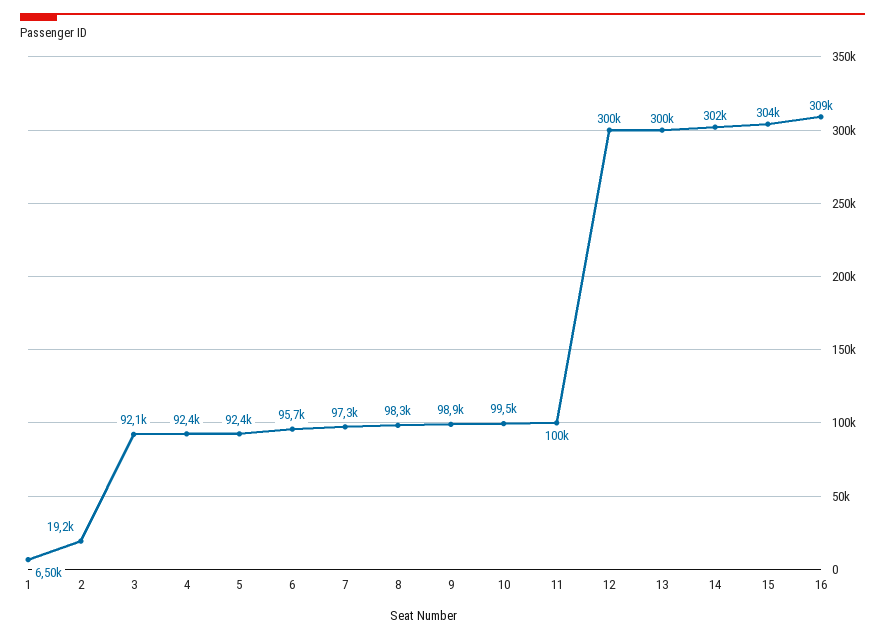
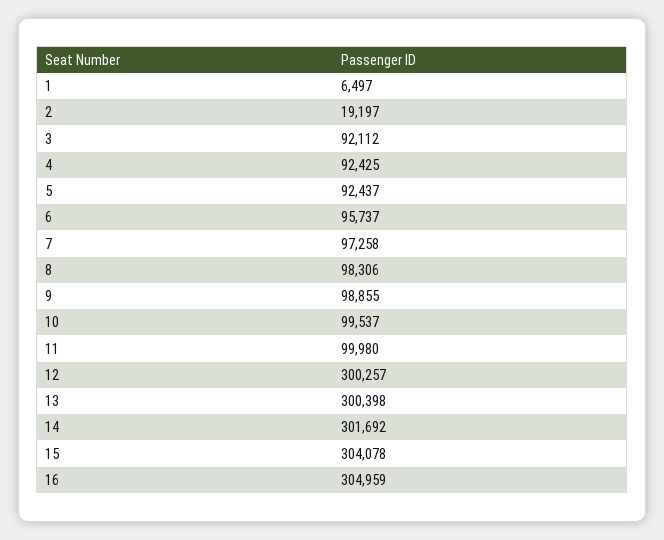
  {
    "1": 6497,
    "2": 19197,
    "3": 92112,
    "4": 92425,
    "5": 92437,
    "6": 95737,
    "7": 97258,
    "8": 98306,
    "9": 98855,
    "10": 99537,
    "11": 99980,
    "12": 300257,
    "13": 300398,
    "14": 301692,
    "15": 304078,
-   "16": 309000
+   "16": 304959
  }

